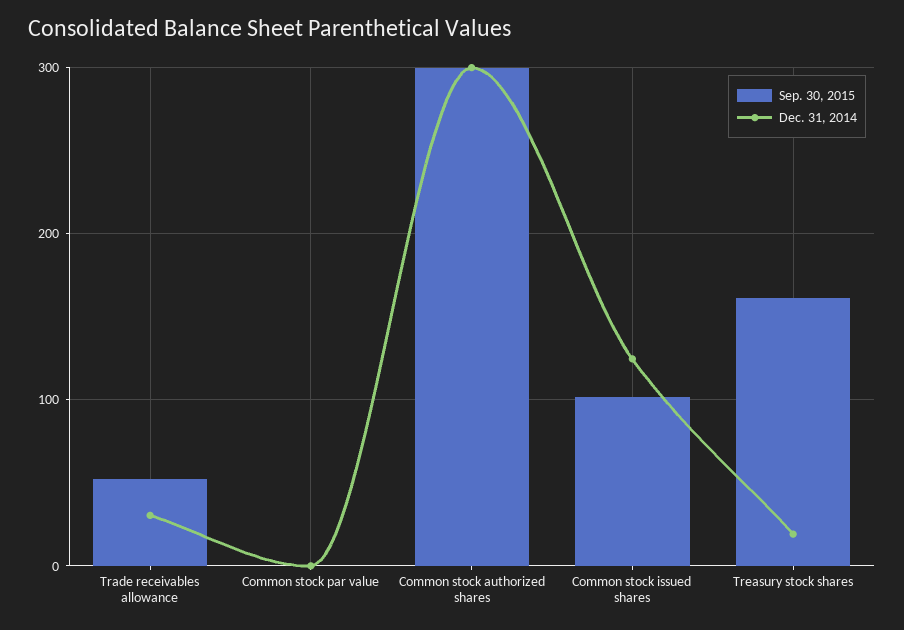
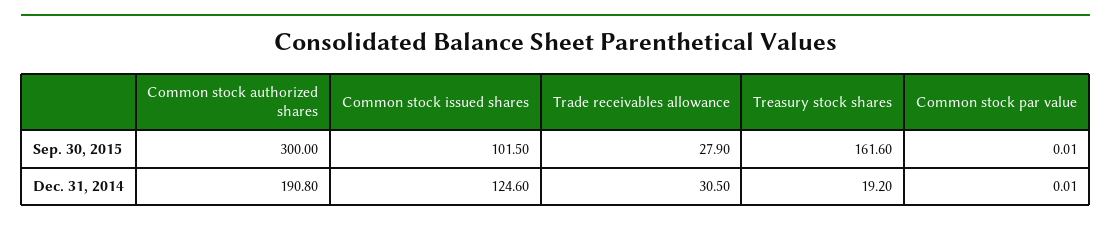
  {
    "Sep. 30, 2015": {
-     "Trade receivables allowance": 50,
+     "Trade receivables allowance": 27.9,
      "Common stock par value": 0.01,
      "Common stock authorized shares": 300,
      "Common stock issued shares": 101.5,
      "Treasury stock shares": 161.6
    },
    "Dec. 31, 2014": {
      "Trade receivables allowance": 30.5,
      "Common stock par value": 0.01,
-     "Common stock authorized shares": 300,
+     "Common stock authorized shares": 190.8,
      "Common stock issued shares": 124.6,
      "Treasury stock shares": 19.2
    }
  }

